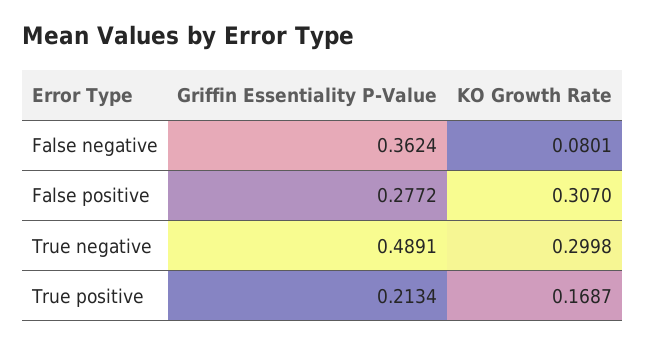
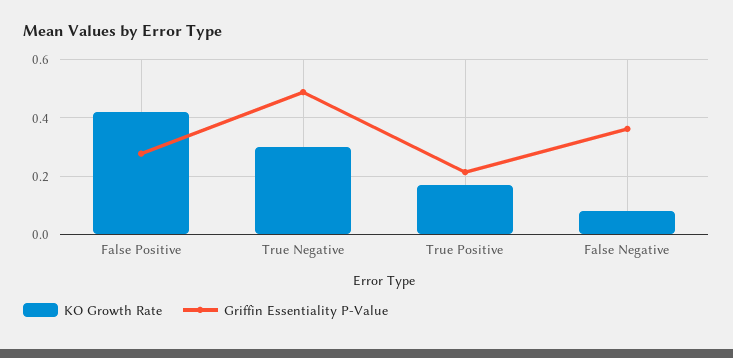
  {
    "Griffin Essentiality P-Value": {
      "False negative": 0.3624,
      "False positive": 0.2772,
      "True negative": 0.4891,
      "True positive": 0.2134
    },
    "KO Growth Rate": {
      "False negative": 0.0801,
-     "False positive": 0.307,
+     "False positive": 0.425,
      "True negative": 0.2998,
      "True positive": 0.1687
    }
  }

